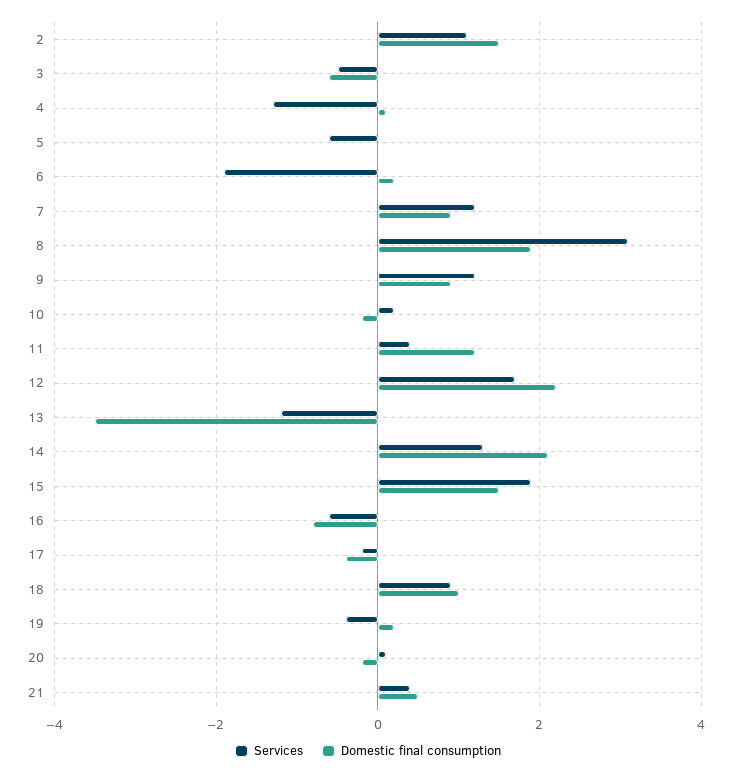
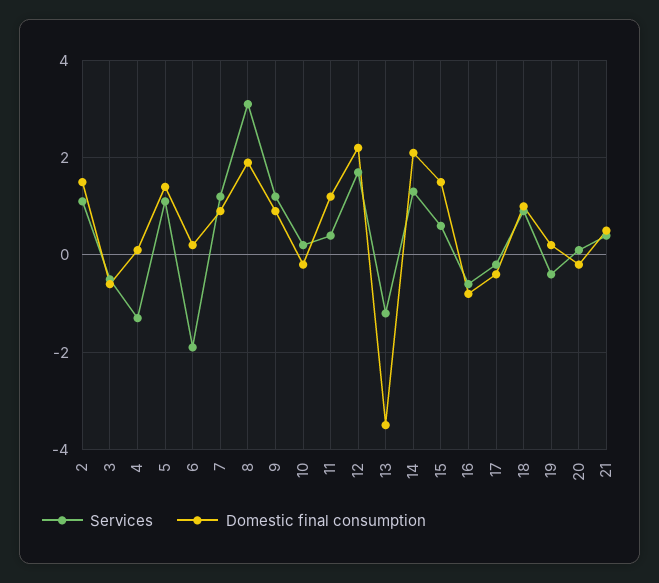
  {
    "Services": {
      "2": 1,
      "3": -0.5,
      "4": -1.5,
-     "5": -0.5,
+     "5": 1,
      "6": -2,
      "7": 1,
      "8": 3,
      "9": 1,
      "10": 0,
      "11": 0.5,
      "12": 1.5,
      "13": -1,
      "14": 1.5,
-     "15": 2,
+     "15": 0.5,
      "16": -0.5,
      "17": 0,
      "18": 1,
      "19": -0.5,
      "20": 0,
      "21": 0.5
    },
    "Domestic final consumption": {
      "2": 1.5,
      "3": -0.5,
      "4": 0,
-     "5": 0,
+     "5": 1.5,
      "6": 0,
      "7": 1,
      "8": 2,
      "9": 1,
      "10": 0,
      "11": 1,
      "12": 2,
      "13": -3.5,
      "14": 2,
      "15": 1.5,
      "16": -1,
      "17": -0.5,
      "18": 1,
      "19": 0,
      "20": 0,
      "21": 0.5
    }
  }

